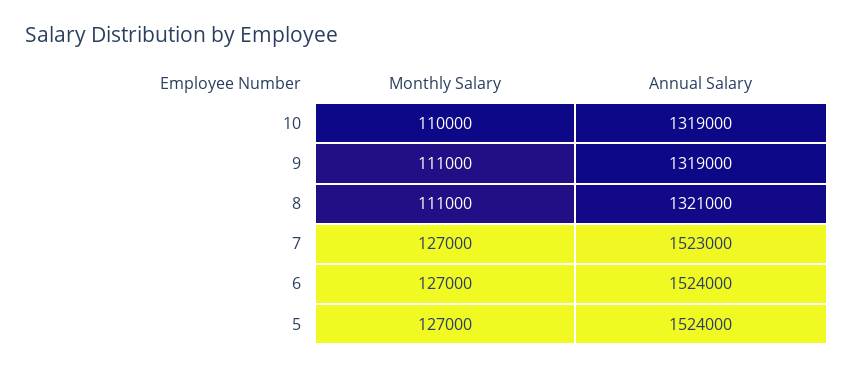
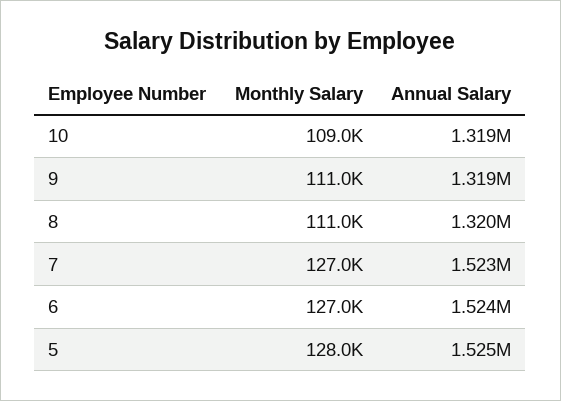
  {
    "Monthly Salary": {
-     "10": 110000,
+     "10": 109000,
      "9": 111000,
      "8": 111000,
      "7": 127000,
      "6": 127000,
-     "5": 127000
+     "5": 128000
    },
    "Annual Salary": {
      "10": 1319000,
      "9": 1319000,
-     "8": 1321000,
+     "8": 1320000,
      "7": 1523000,
      "6": 1524000,
-     "5": 1524000
+     "5": 1525000
    }
  }

